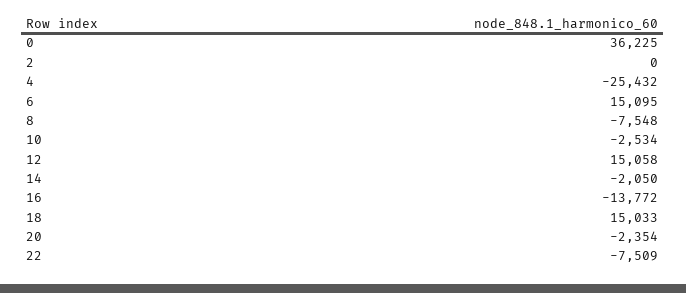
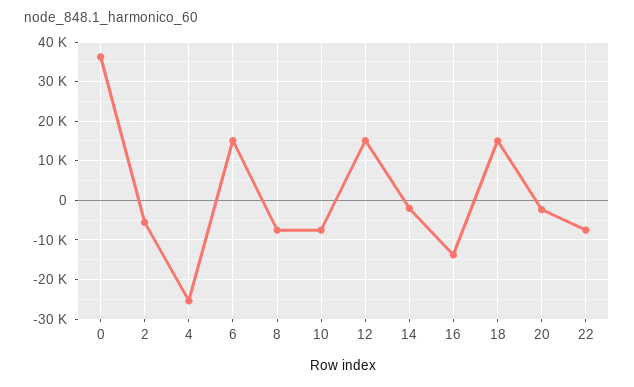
  {
    "0": 36225,
-   "2": 0,
+   "2": -6000,
    "4": -25432,
    "6": 15095,
    "8": -7548,
-   "10": -2534,
+   "10": -8000,
    "12": 15058,
    "14": -2050,
    "16": -13772,
    "18": 15033,
    "20": -2354,
    "22": -7509
  }

